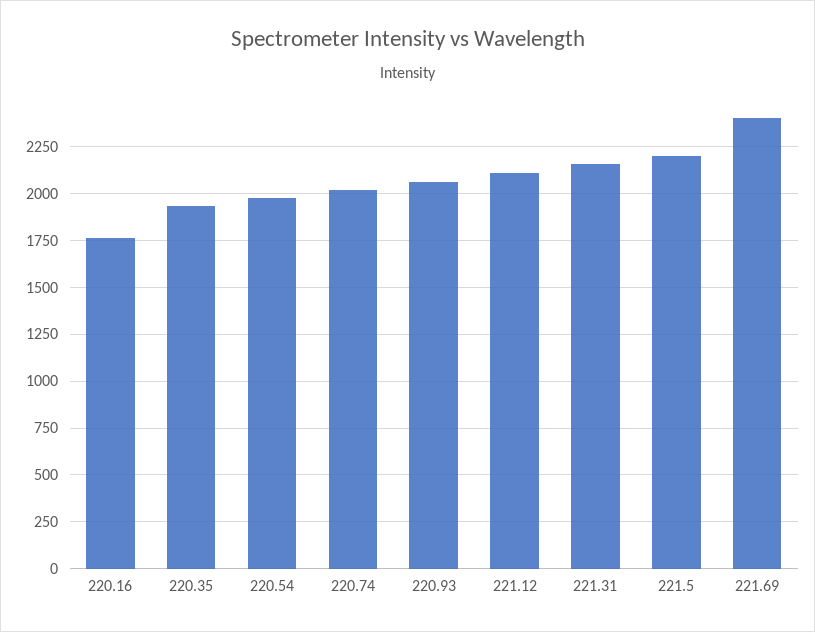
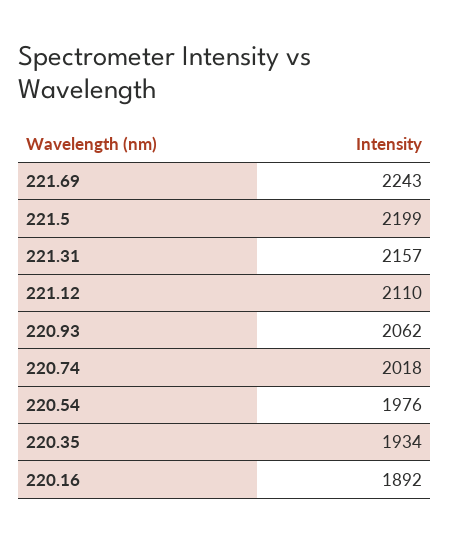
  {
-   "220.16": 1750,
+   "220.16": 1892,
    "220.35": 1934,
    "220.54": 1976,
    "220.74": 2018,
    "220.93": 2062,
    "221.12": 2110,
    "221.31": 2157,
    "221.5": 2199,
-   "221.69": 2400
+   "221.69": 2243
  }

